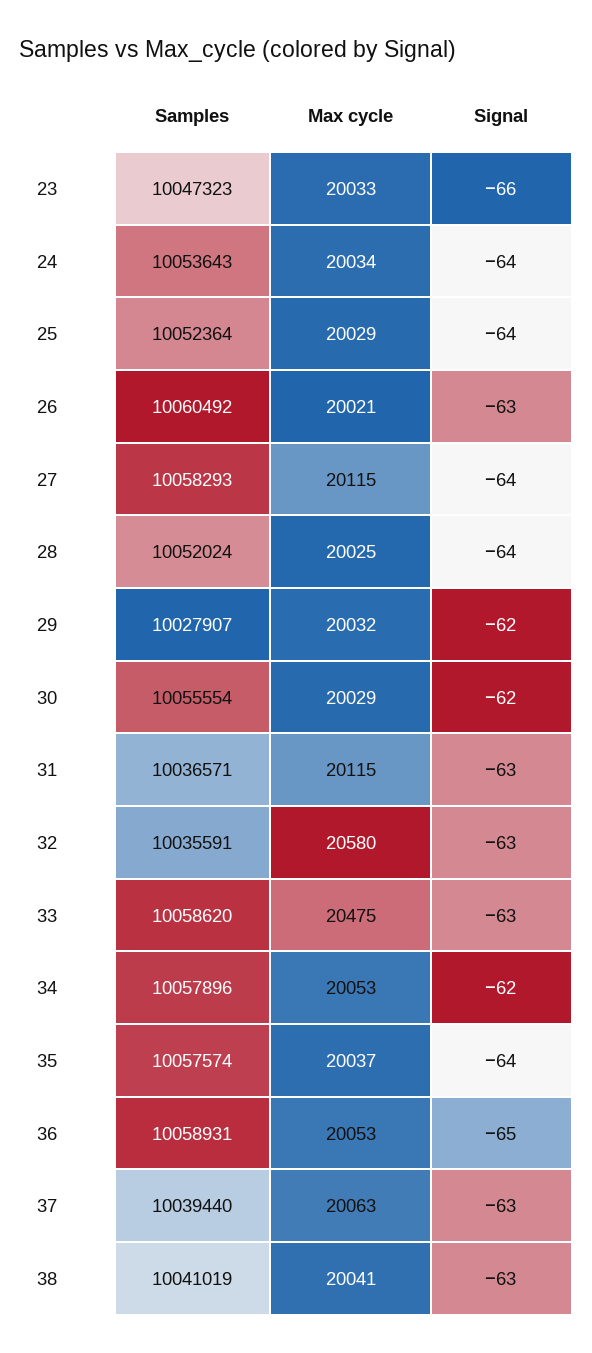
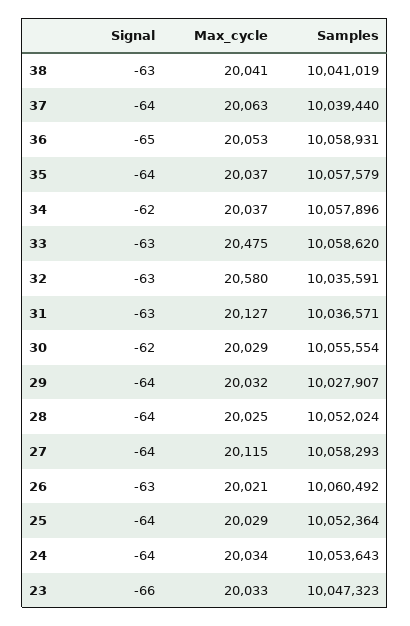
  {
    "Samples": {
      "23": 10047323,
      "24": 10053643,
      "25": 10052364,
      "26": 10060492,
      "27": 10058293,
      "28": 10052024,
      "29": 10027907,
      "30": 10055554,
      "31": 10036571,
      "32": 10035591,
      "33": 10058620,
      "34": 10057896,
-     "35": 10057574,
+     "35": 10057579,
      "36": 10058931,
      "37": 10039440,
      "38": 10041019
    },
    "Max cycle": {
      "23": 20033,
      "24": 20034,
      "25": 20029,
      "26": 20021,
      "27": 20115,
      "28": 20025,
      "29": 20032,
      "30": 20029,
-     "31": 20115,
+     "31": 20127,
      "32": 20580,
      "33": 20475,
-     "34": 20053,
+     "34": 20037,
      "35": 20037,
      "36": 20053,
      "37": 20063,
      "38": 20041
    },
    "Signal": {
      "23": -66,
      "24": -64,
      "25": -64,
      "26": -63,
      "27": -64,
      "28": -64,
-     "29": -62,
+     "29": -64,
      "30": -62,
      "31": -63,
      "32": -63,
      "33": -63,
      "34": -62,
      "35": -64,
      "36": -65,
-     "37": -63,
+     "37": -64,
      "38": -63
    }
  }

